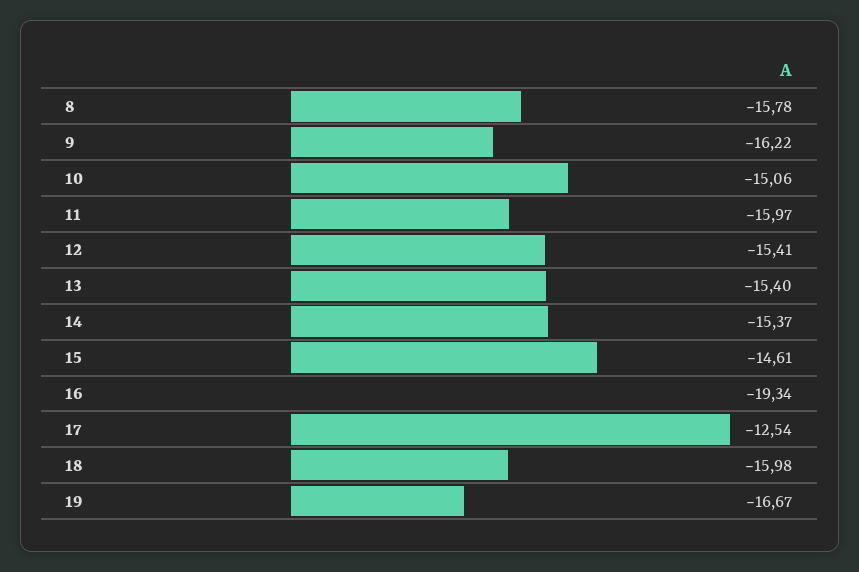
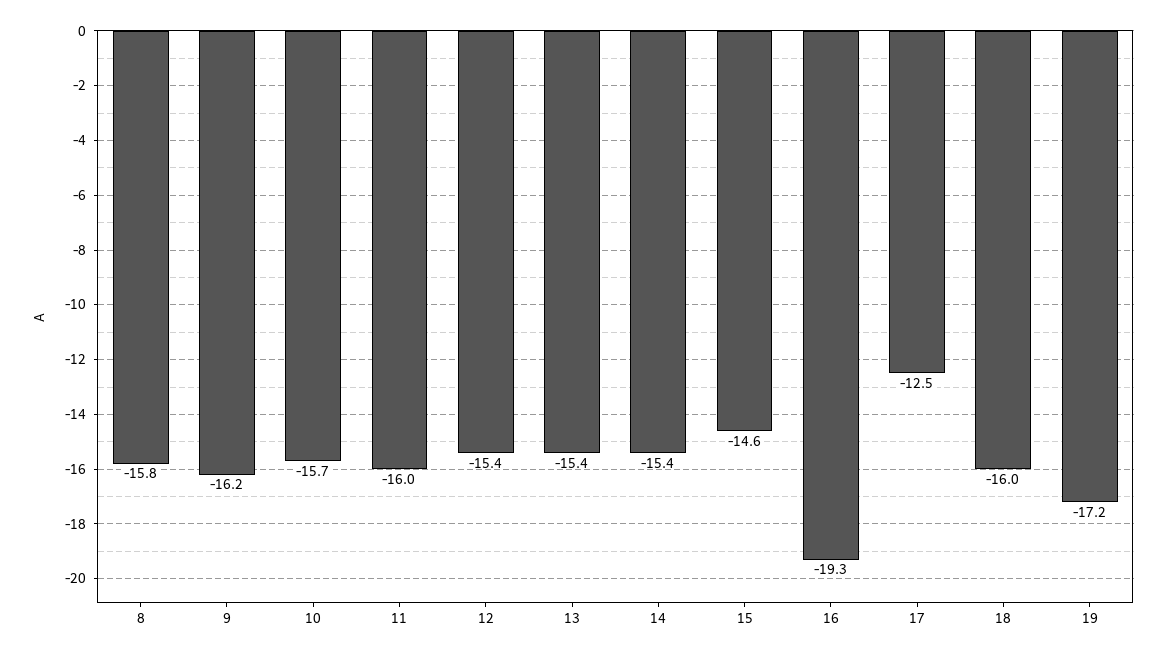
  {
    "8": -15.78,
    "9": -16.22,
-   "10": -15.06,
+   "10": -15.7,
    "11": -15.97,
    "12": -15.41,
    "13": -15.4,
    "14": -15.37,
    "15": -14.61,
    "16": -19.34,
    "17": -12.54,
    "18": -15.98,
-   "19": -16.67
+   "19": -17.2
  }

